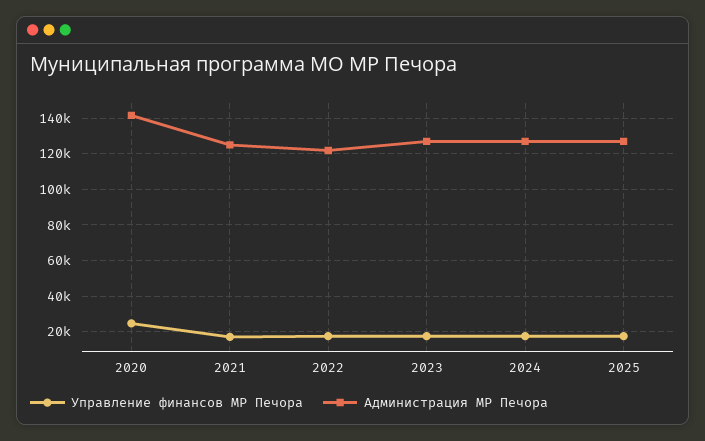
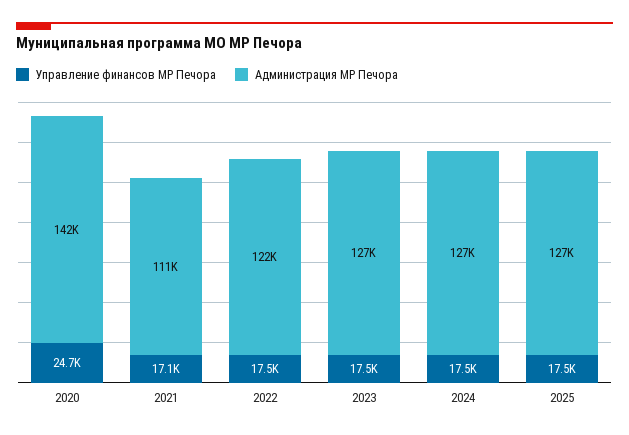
  {
    "Управление финансов МР Печора": {
      "2020": 24700,
      "2021": 17100,
      "2022": 17500,
      "2023": 17500,
      "2024": 17500,
      "2025": 17500
    },
    "Администрация МР Печора": {
      "2020": 142000,
-     "2021": 125000,
+     "2021": 111000,
      "2022": 122000,
      "2023": 127000,
      "2024": 127000,
      "2025": 127000
    }
  }

